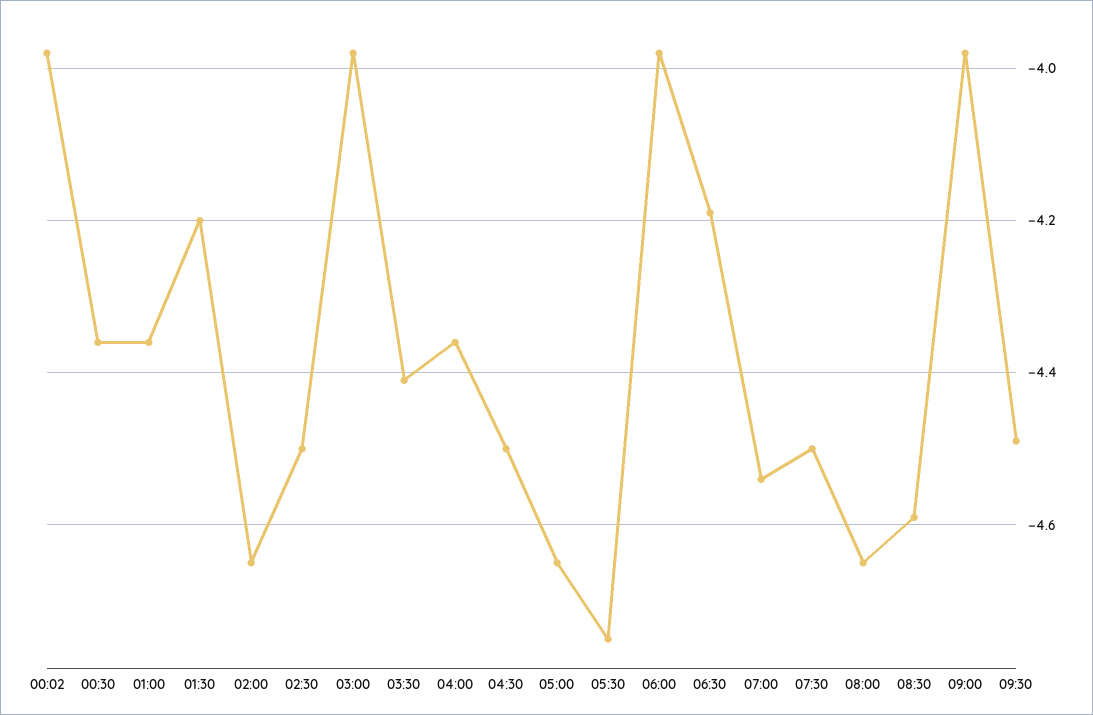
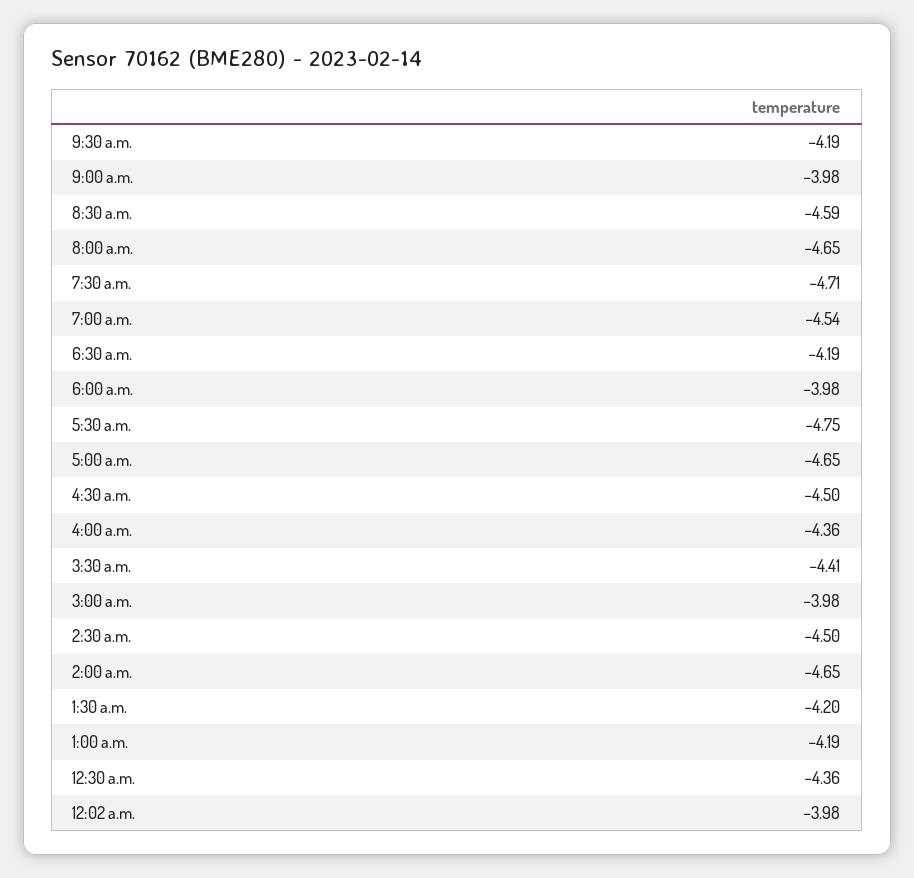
  {
    "00:02": -3.98,
    "00:30": -4.36,
-   "01:00": -4.35,
+   "01:00": -4.19,
    "01:30": -4.2,
    "02:00": -4.65,
    "02:30": -4.5,
    "03:00": -3.98,
    "03:30": -4.41,
    "04:00": -4.36,
    "04:30": -4.5,
    "05:00": -4.65,
    "05:30": -4.75,
    "06:00": -3.98,
    "06:30": -4.19,
    "07:00": -4.54,
-   "07:30": -4.5,
+   "07:30": -4.71,
    "08:00": -4.65,
    "08:30": -4.59,
    "09:00": -3.98,
-   "09:30": -4.5
+   "09:30": -4.19
  }

